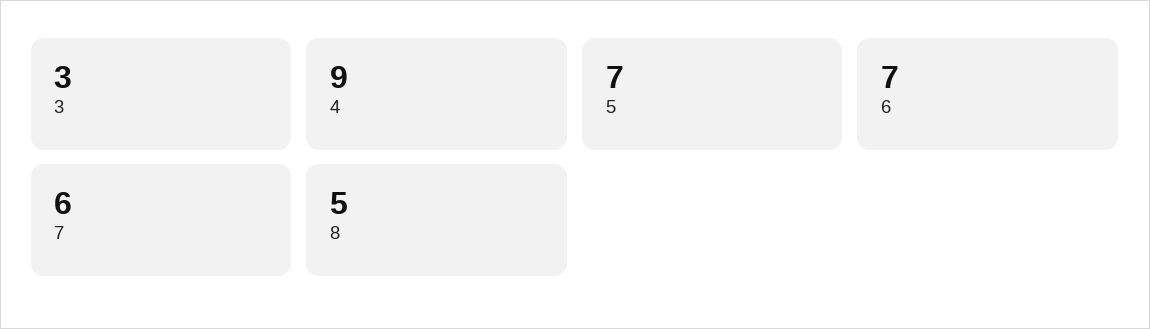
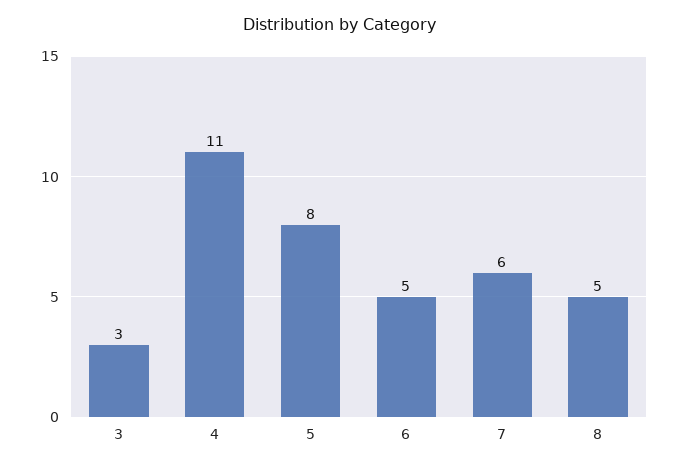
  {
    "3": 3,
-   "4": 9,
+   "4": 11,
-   "5": 7,
+   "5": 8,
-   "6": 7,
+   "6": 5,
    "7": 6,
    "8": 5
  }

